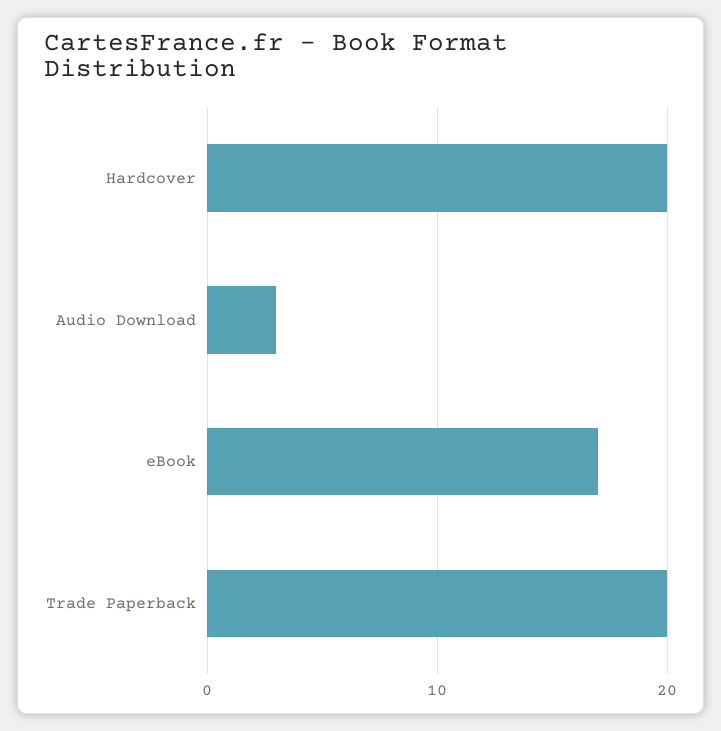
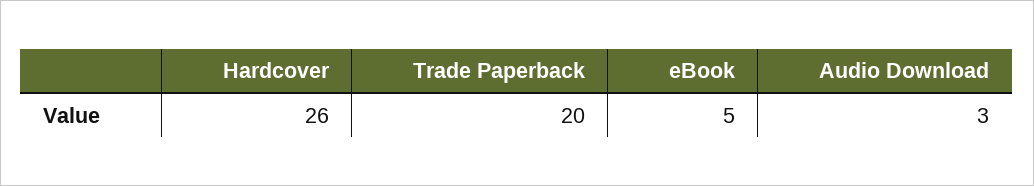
  {
-   "Hardcover": 20,
+   "Hardcover": 26,
    "Audio Download": 3,
-   "eBook": 17,
+   "eBook": 5,
    "Trade Paperback": 20
  }

